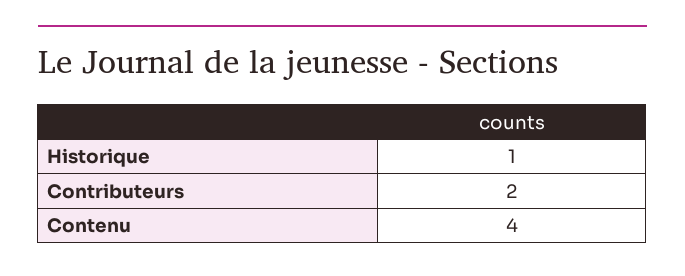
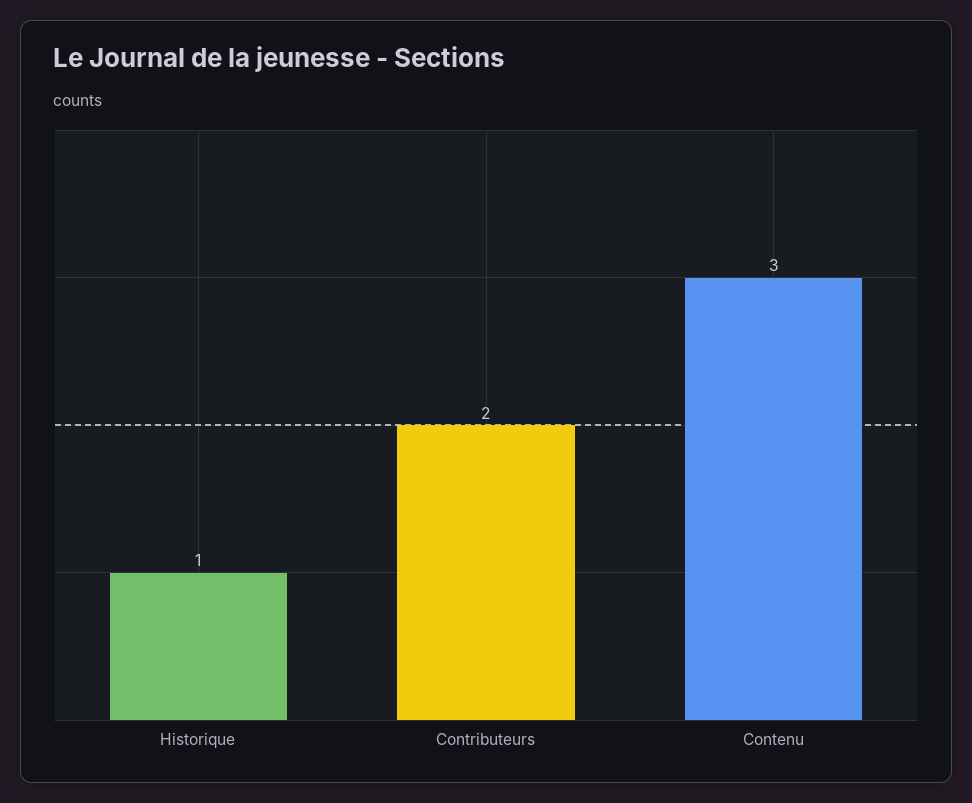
  {
    "Historique": 1,
    "Contributeurs": 2,
-   "Contenu": 4
+   "Contenu": 3
  }

